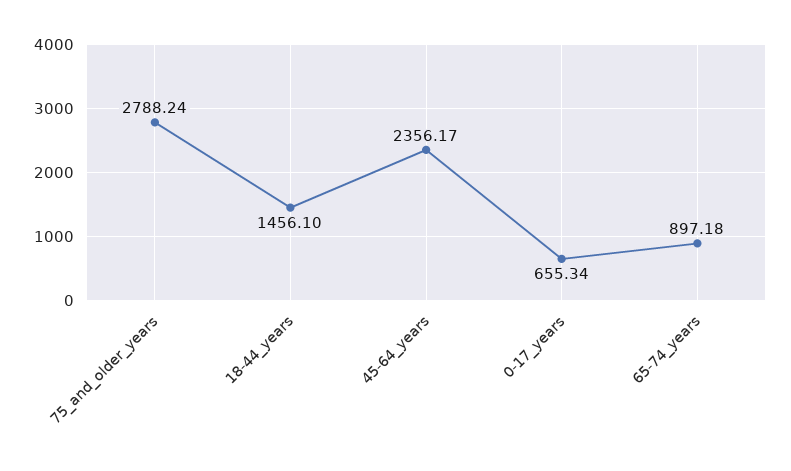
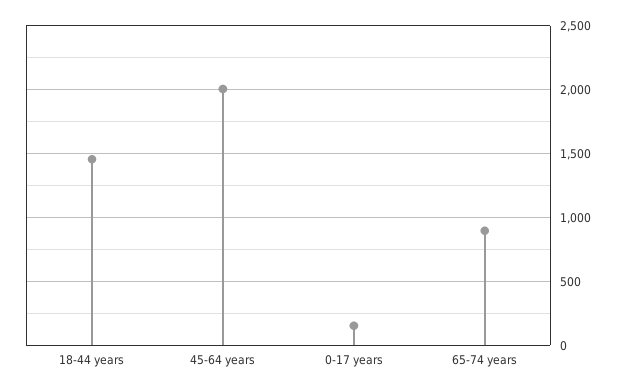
  {
-   "75_and_older_years": 2788.24,
    "18-44_years": 1456.1,
-   "45-64_years": 2356.17,
+   "45-64_years": 2000,
-   "0-17_years": 655.34,
+   "0-17_years": 150,
    "65-74_years": 897.18
  }

